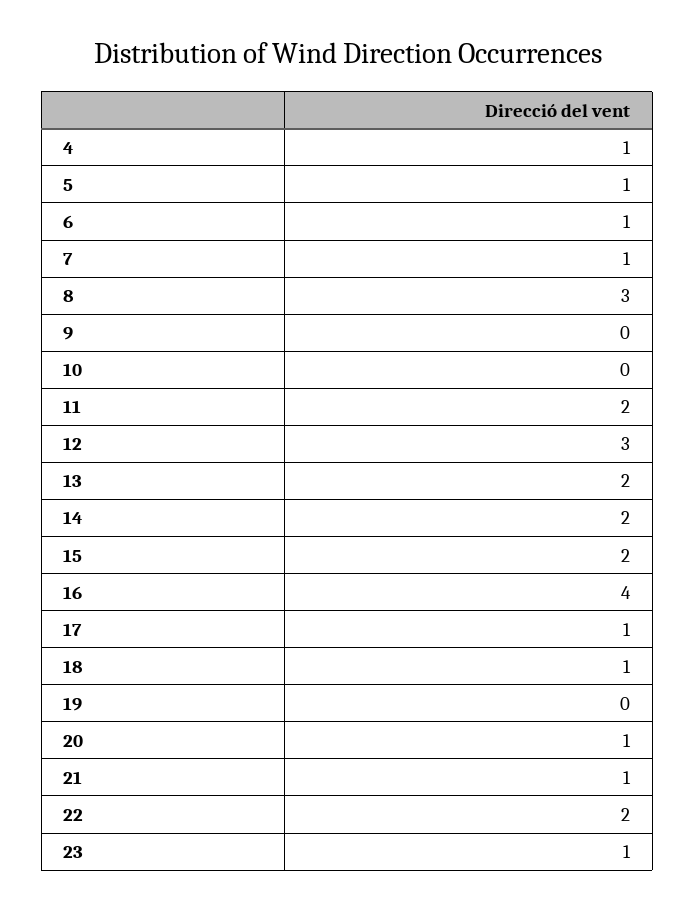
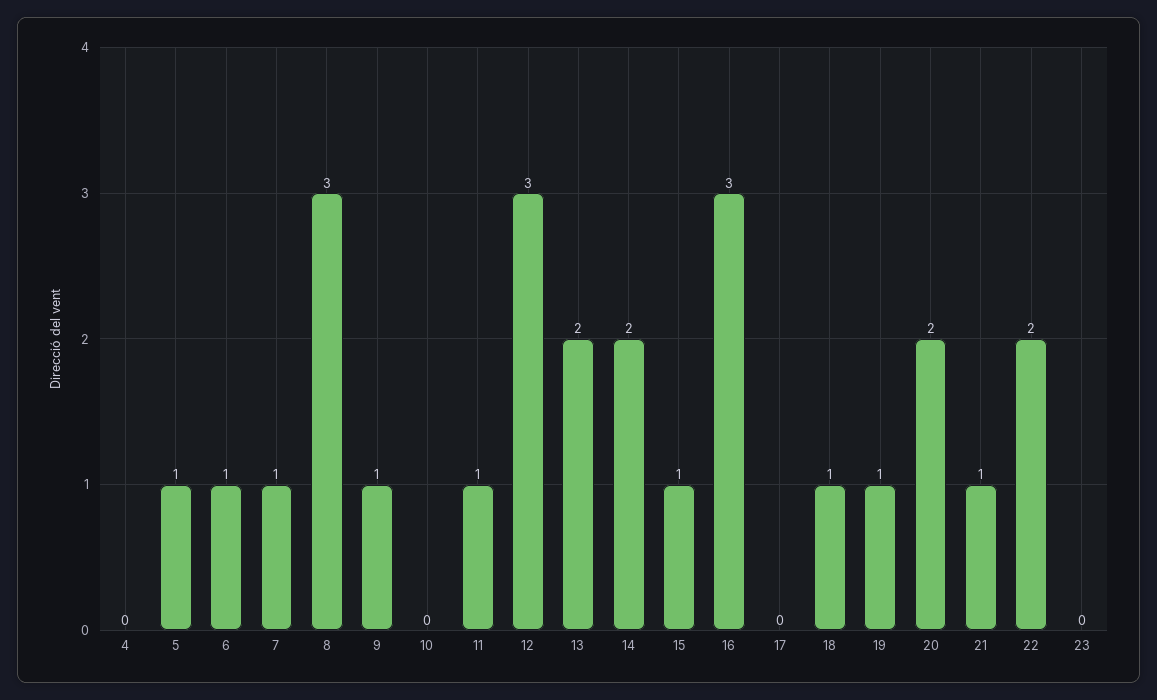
  {
-   "4": 1,
+   "4": 0,
    "5": 1,
    "6": 1,
    "7": 1,
    "8": 3,
-   "9": 0,
+   "9": 1,
    "10": 0,
-   "11": 2,
+   "11": 1,
    "12": 3,
    "13": 2,
    "14": 2,
-   "15": 2,
+   "15": 1,
-   "16": 4,
+   "16": 3,
-   "17": 1,
+   "17": 0,
    "18": 1,
-   "19": 0,
+   "19": 1,
-   "20": 1,
+   "20": 2,
    "21": 1,
    "22": 2,
-   "23": 1
+   "23": 0
  }

